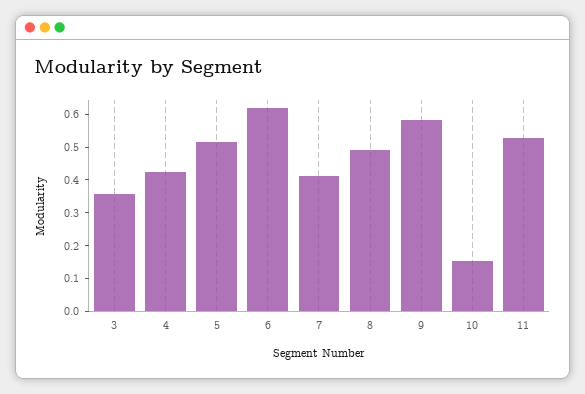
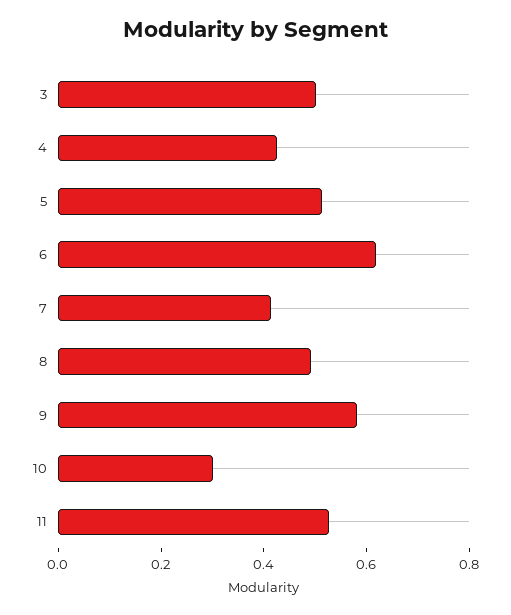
  {
-   "3": 0.35,
+   "3": 0.5,
    "4": 0.425,
    "5": 0.525,
    "6": 0.625,
    "7": 0.425,
    "8": 0.5,
    "9": 0.575,
-   "10": 0.15,
+   "10": 0.3,
    "11": 0.525
  }

